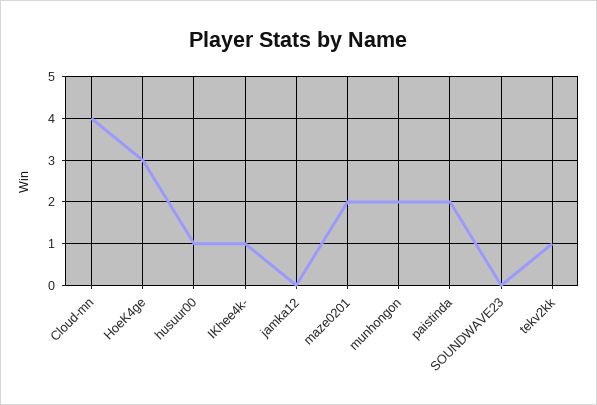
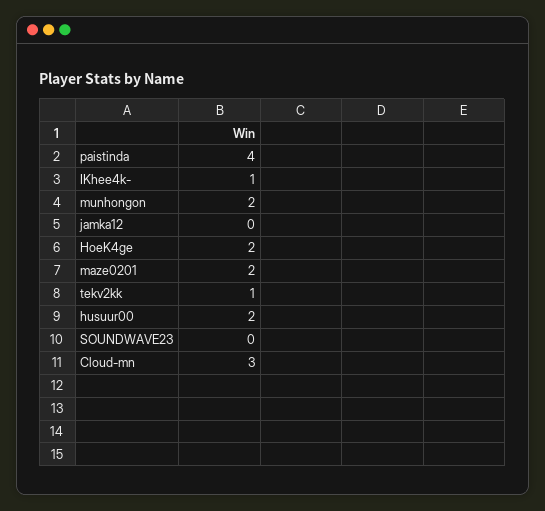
  {
-   "Cloud-mn": 4,
+   "Cloud-mn": 3,
-   "HoeK4ge": 3,
+   "HoeK4ge": 2,
-   "husuur00": 1,
+   "husuur00": 2,
    "IKhee4k-": 1,
    "jamka12": 0,
    "maze0201": 2,
    "munhongon": 2,
-   "paistinda": 2,
+   "paistinda": 4,
    "SOUNDWAVE23": 0,
    "tekv2kk": 1
  }

